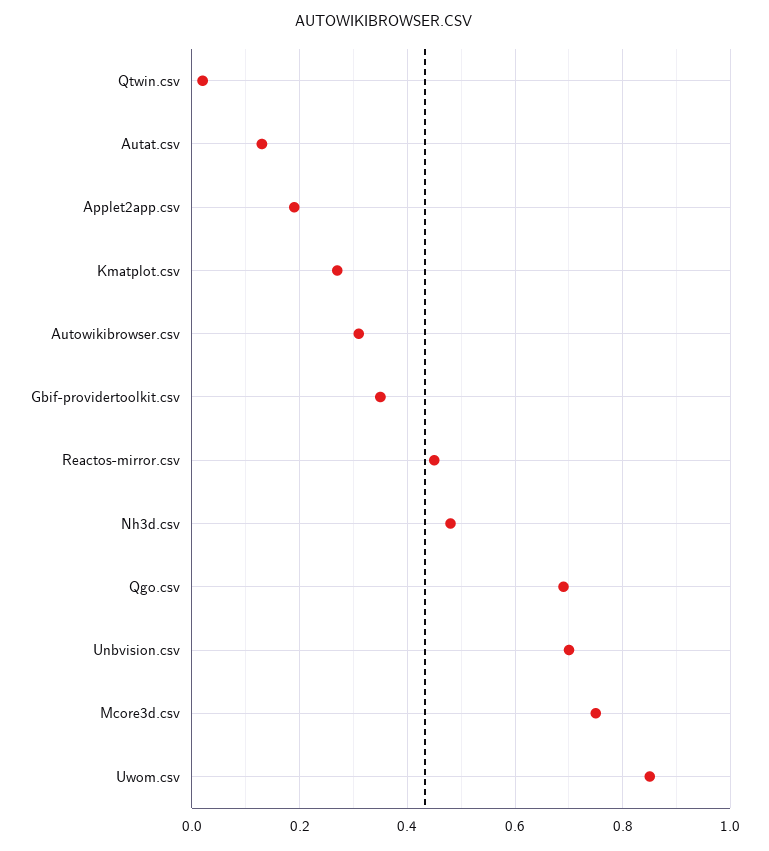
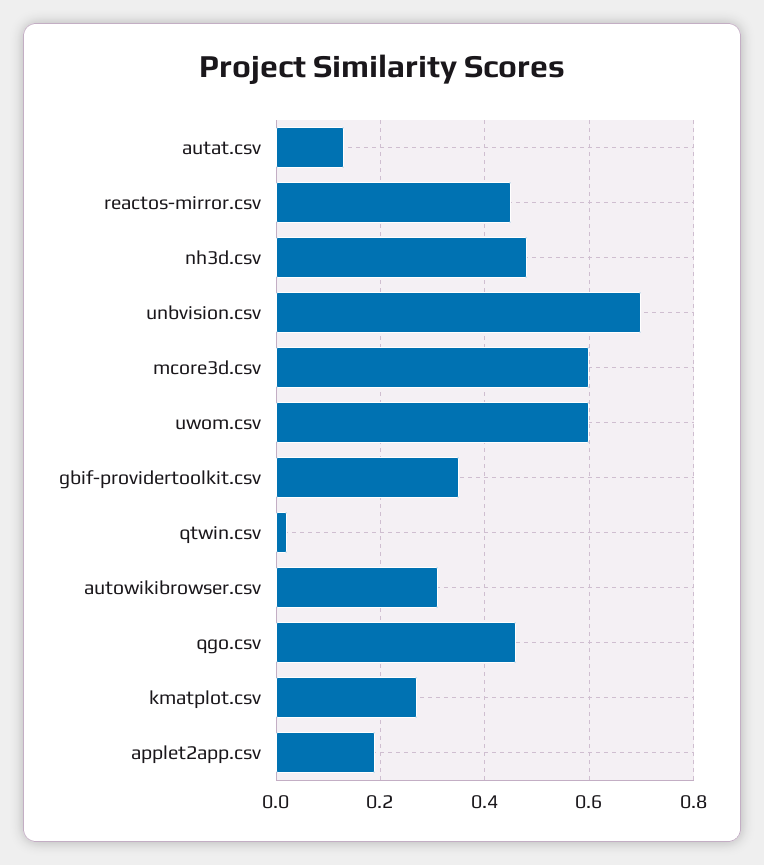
  {
    "Qtwin.csv": 0,
    "Autat.csv": 0.15,
    "Applet2app.csv": 0.2,
    "Kmatplot.csv": 0.25,
    "Autowikibrowser.csv": 0.3,
    "Gbif-providertoolkit.csv": 0.35,
    "Reactos-mirror.csv": 0.45,
    "Nh3d.csv": 0.5,
-   "Qgo.csv": 0.7,
+   "Qgo.csv": 0.45,
    "Unbvision.csv": 0.7,
-   "Mcore3d.csv": 0.75,
+   "Mcore3d.csv": 0.6,
-   "Uwom.csv": 0.85
+   "Uwom.csv": 0.6
  }

